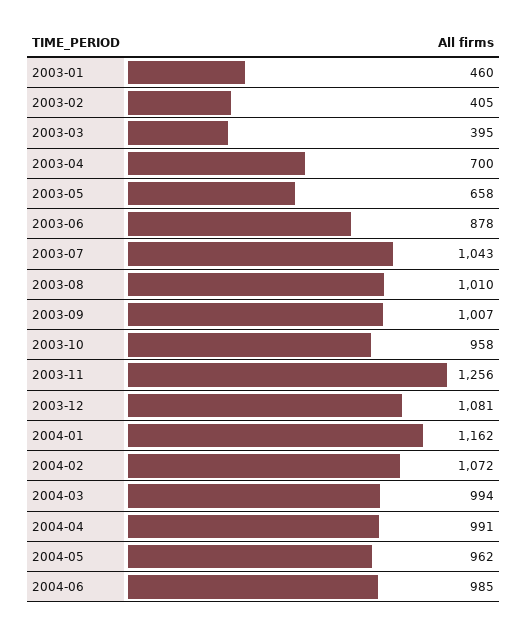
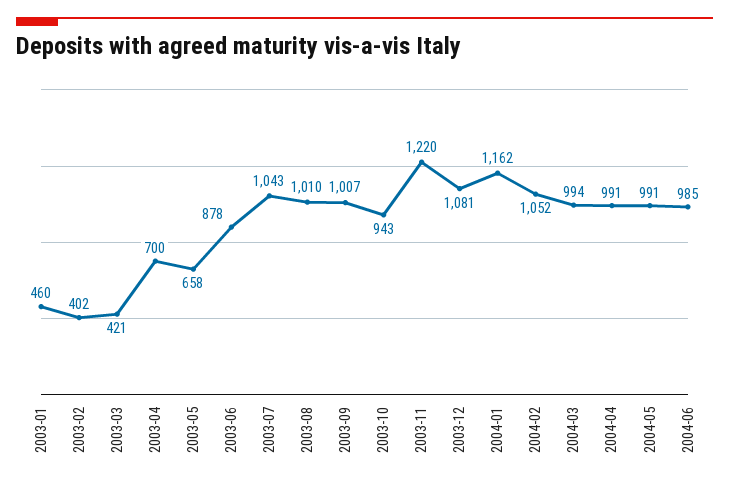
  {
    "2003-01": 460,
-   "2003-02": 405,
+   "2003-02": 402,
-   "2003-03": 395,
+   "2003-03": 421,
    "2003-04": 700,
    "2003-05": 658,
    "2003-06": 878,
    "2003-07": 1043,
    "2003-08": 1010,
    "2003-09": 1007,
-   "2003-10": 958,
+   "2003-10": 943,
-   "2003-11": 1256,
+   "2003-11": 1220,
    "2003-12": 1081,
    "2004-01": 1162,
-   "2004-02": 1072,
+   "2004-02": 1052,
    "2004-03": 994,
    "2004-04": 991,
-   "2004-05": 962,
+   "2004-05": 991,
    "2004-06": 985
  }

